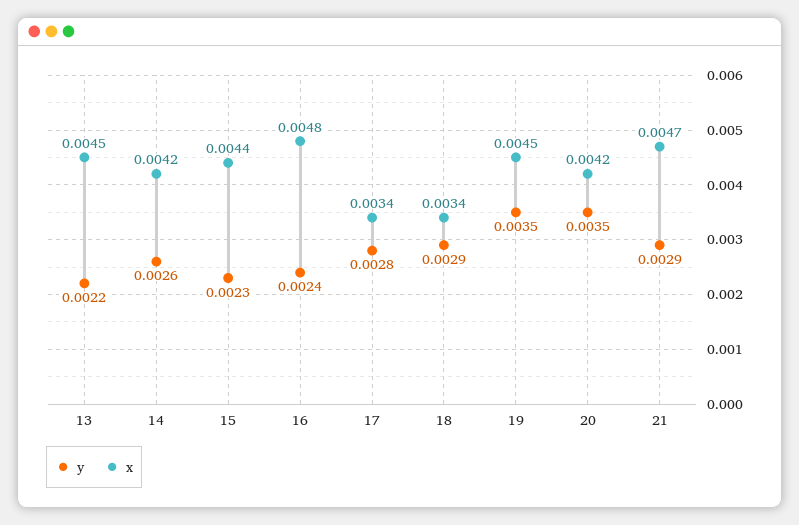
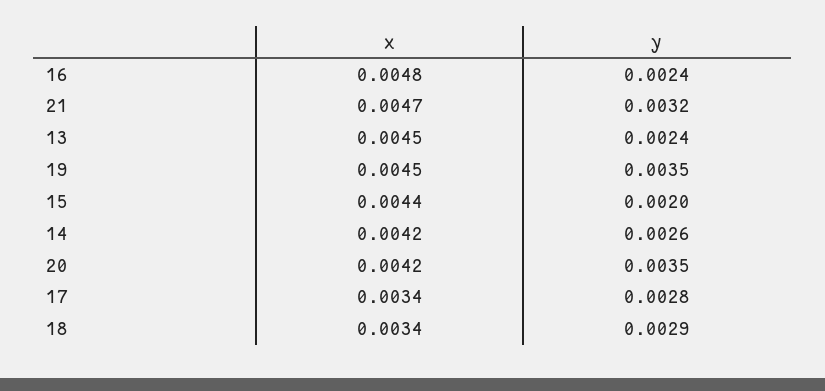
  {
    "y": {
-     "13": 0.0022,
+     "13": 0.0024,
      "14": 0.0026,
-     "15": 0.0023,
+     "15": 0.002,
      "16": 0.0024,
      "17": 0.0028,
      "18": 0.0029,
      "19": 0.0035,
      "20": 0.0035,
-     "21": 0.0029
+     "21": 0.0032
    },
    "x": {
      "13": 0.0045,
      "14": 0.0042,
      "15": 0.0044,
      "16": 0.0048,
      "17": 0.0034,
      "18": 0.0034,
      "19": 0.0045,
      "20": 0.0042,
      "21": 0.0047
    }
  }

